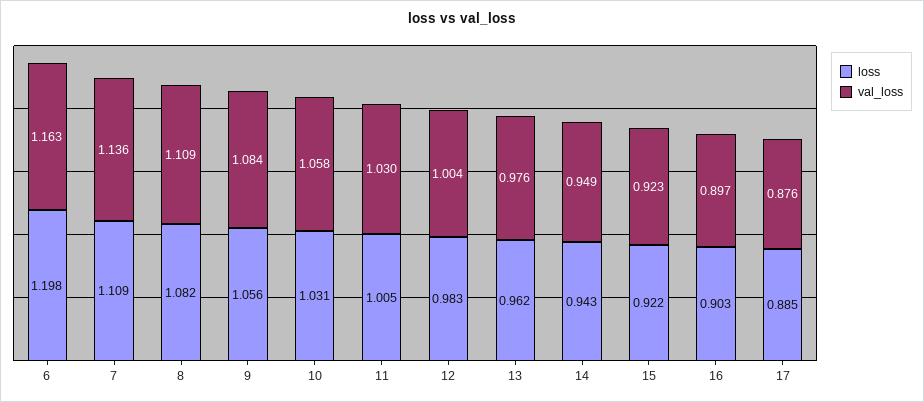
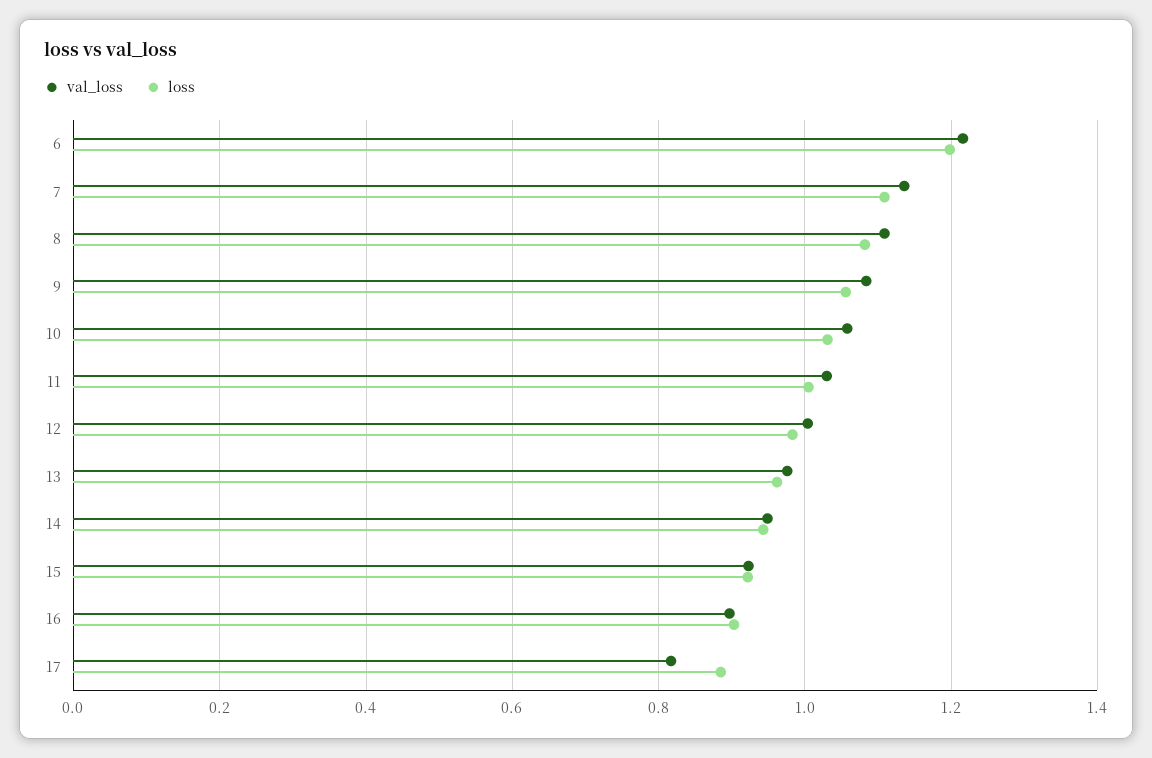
  {
    "loss": {
      "6": 1.198,
      "7": 1.109,
      "8": 1.082,
      "9": 1.056,
      "10": 1.031,
      "11": 1.005,
      "12": 0.983,
      "13": 0.962,
      "14": 0.943,
      "15": 0.922,
      "16": 0.903,
      "17": 0.885
    },
    "val_loss": {
-     "6": 1.163,
+     "6": 1.22,
      "7": 1.136,
      "8": 1.109,
      "9": 1.084,
      "10": 1.058,
      "11": 1.03,
      "12": 1.004,
      "13": 0.976,
      "14": 0.949,
      "15": 0.923,
      "16": 0.897,
-     "17": 0.876
+     "17": 0.82
    }
  }

